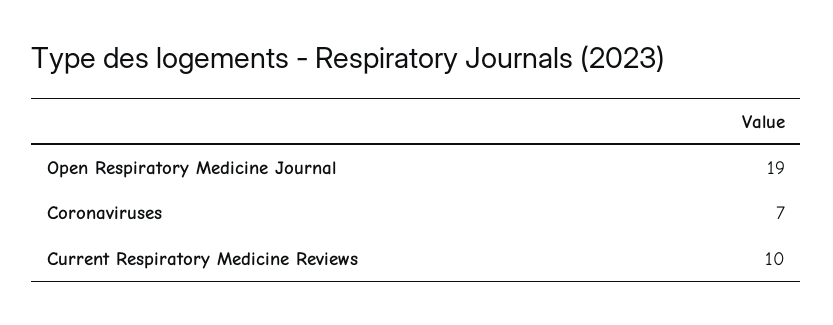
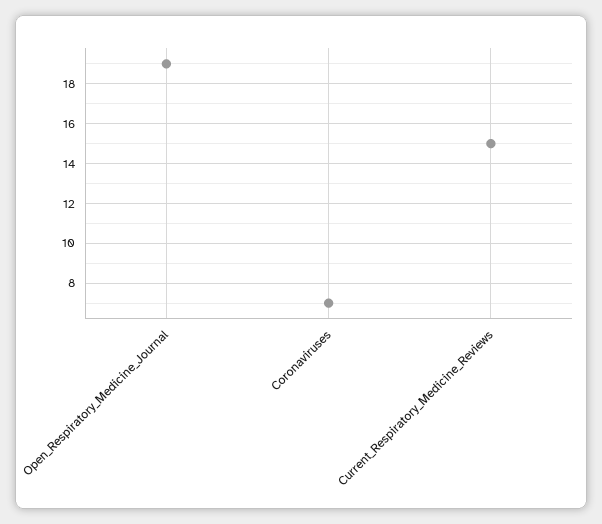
  {
    "Open Respiratory Medicine Journal": 19,
    "Coronaviruses": 7,
-   "Current Respiratory Medicine Reviews": 10
+   "Current Respiratory Medicine Reviews": 15
  }

